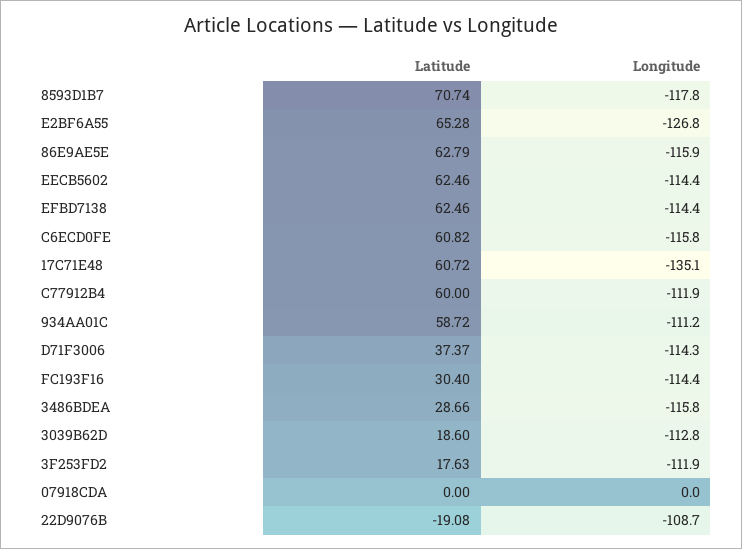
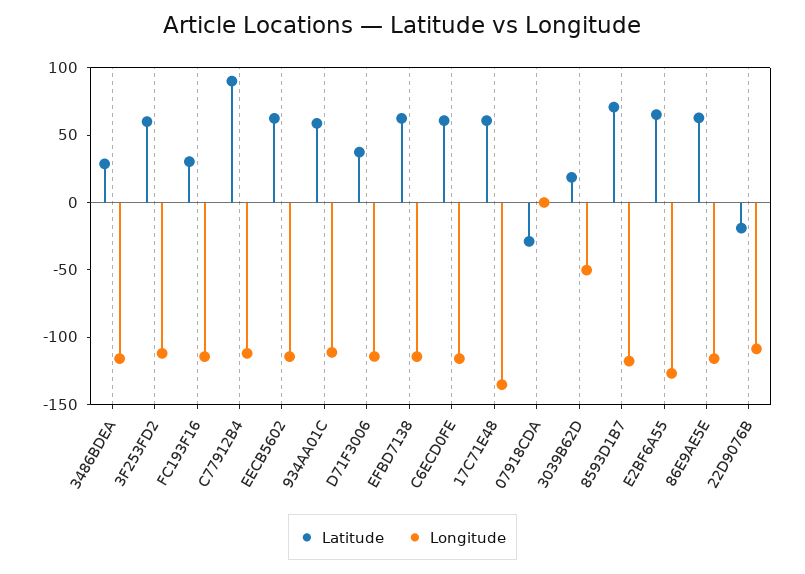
  {
    "Latitude": {
      "8593D1B7": 70.74,
      "E2BF6A55": 65.28,
      "86E9AE5E": 62.79,
      "EECB5602": 62.46,
      "EFBD7138": 62.46,
      "C6ECD0FE": 60.82,
      "17C71E48": 60.72,
-     "C77912B4": 60,
+     "C77912B4": 90,
      "934AA01C": 58.72,
      "D71F3006": 37.37,
      "FC193F16": 30.4,
      "3486BDEA": 28.66,
      "3039B62D": 18.6,
-     "3F253FD2": 17.63,
+     "3F253FD2": 60,
-     "07918CDA": 0,
+     "07918CDA": -30,
      "22D9076B": -19.08
    },
    "Longitude": {
      "8593D1B7": -117.8,
      "E2BF6A55": -126.8,
      "86E9AE5E": -115.9,
      "EECB5602": -114.4,
      "EFBD7138": -114.4,
      "C6ECD0FE": -115.8,
      "17C71E48": -135.1,
      "C77912B4": -111.9,
      "934AA01C": -111.2,
      "D71F3006": -114.3,
      "FC193F16": -114.4,
      "3486BDEA": -115.8,
-     "3039B62D": -112.8,
+     "3039B62D": -50,
      "3F253FD2": -111.9,
      "07918CDA": 0,
      "22D9076B": -108.7
    }
  }

